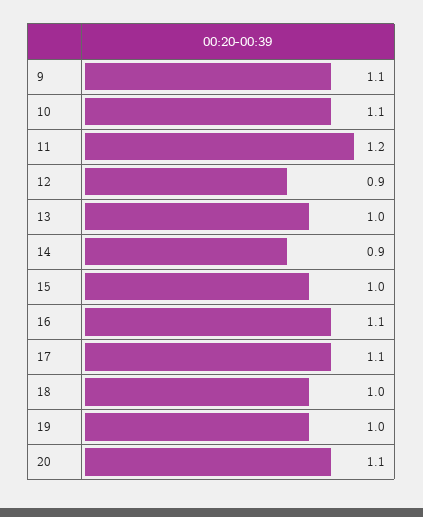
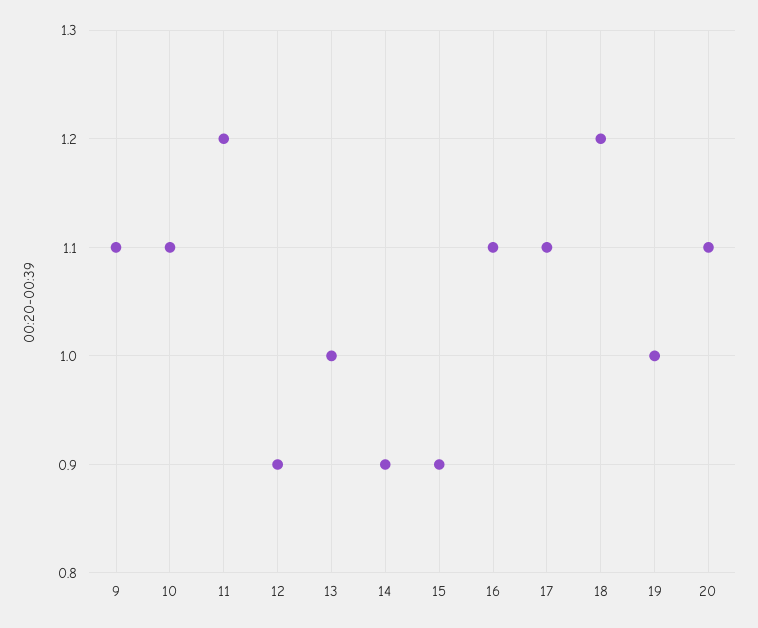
  {
    "9": 1.1,
    "10": 1.1,
    "11": 1.2,
    "12": 0.9,
    "13": 1,
    "14": 0.9,
-   "15": 1,
+   "15": 0.9,
    "16": 1.1,
    "17": 1.1,
-   "18": 1,
+   "18": 1.2,
    "19": 1,
    "20": 1.1
  }

